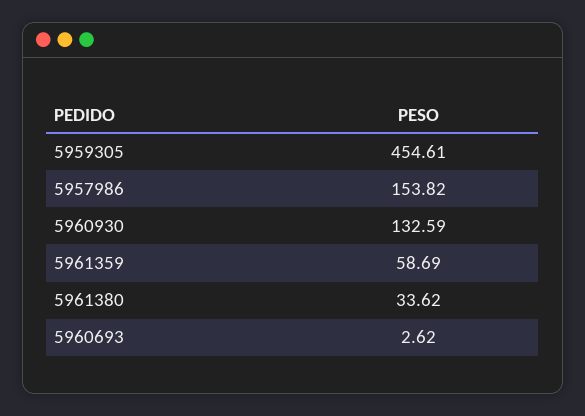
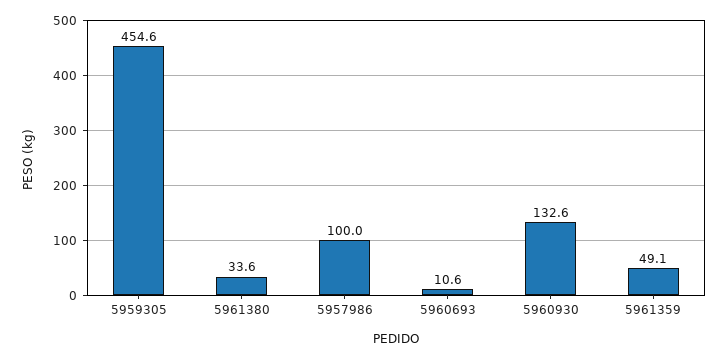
  {
    "5959305": 454.61,
-   "5957986": 153.82,
+   "5957986": 100,
    "5960930": 132.59,
-   "5961359": 58.69,
+   "5961359": 49.1,
    "5961380": 33.62,
-   "5960693": 2.62
+   "5960693": 10.6
  }

